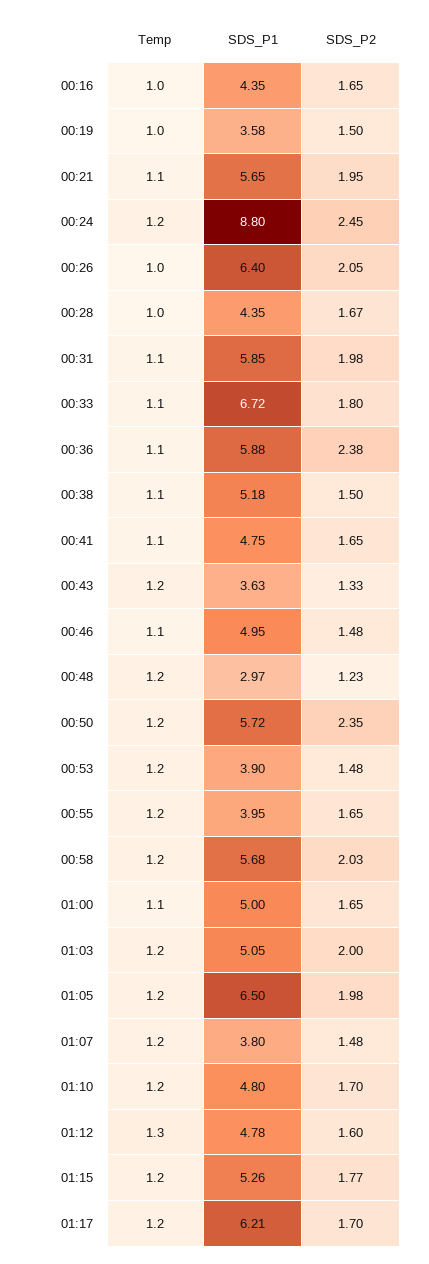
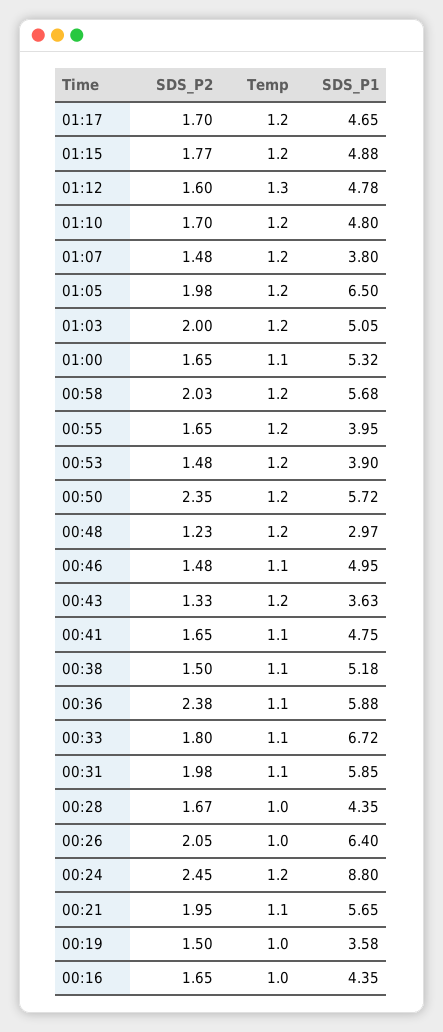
  {
    "Temp": {
      "00:16": 1,
      "00:19": 1,
      "00:21": 1.1,
      "00:24": 1.2,
      "00:26": 1,
      "00:28": 1,
      "00:31": 1.1,
      "00:33": 1.1,
      "00:36": 1.1,
      "00:38": 1.1,
      "00:41": 1.1,
      "00:43": 1.2,
      "00:46": 1.1,
      "00:48": 1.2,
      "00:50": 1.2,
      "00:53": 1.2,
      "00:55": 1.2,
      "00:58": 1.2,
      "01:00": 1.1,
      "01:03": 1.2,
      "01:05": 1.2,
      "01:07": 1.2,
      "01:10": 1.2,
      "01:12": 1.3,
      "01:15": 1.2,
      "01:17": 1.2
    },
    "SDS_P1": {
      "00:16": 4.35,
      "00:19": 3.58,
      "00:21": 5.65,
      "00:24": 8.8,
      "00:26": 6.4,
      "00:28": 4.35,
      "00:31": 5.85,
      "00:33": 6.72,
      "00:36": 5.88,
      "00:38": 5.18,
      "00:41": 4.75,
      "00:43": 3.63,
      "00:46": 4.95,
      "00:48": 2.97,
      "00:50": 5.72,
      "00:53": 3.9,
      "00:55": 3.95,
      "00:58": 5.68,
-     "01:00": 5,
+     "01:00": 5.32,
      "01:03": 5.05,
      "01:05": 6.5,
      "01:07": 3.8,
      "01:10": 4.8,
      "01:12": 4.78,
-     "01:15": 5.26,
+     "01:15": 4.88,
-     "01:17": 6.21
+     "01:17": 4.65
    },
    "SDS_P2": {
      "00:16": 1.65,
      "00:19": 1.5,
      "00:21": 1.95,
      "00:24": 2.45,
      "00:26": 2.05,
      "00:28": 1.67,
      "00:31": 1.98,
      "00:33": 1.8,
      "00:36": 2.38,
      "00:38": 1.5,
      "00:41": 1.65,
      "00:43": 1.33,
      "00:46": 1.48,
      "00:48": 1.23,
      "00:50": 2.35,
      "00:53": 1.48,
      "00:55": 1.65,
      "00:58": 2.03,
      "01:00": 1.65,
      "01:03": 2,
      "01:05": 1.98,
      "01:07": 1.48,
      "01:10": 1.7,
      "01:12": 1.6,
      "01:15": 1.77,
      "01:17": 1.7
    }
  }

